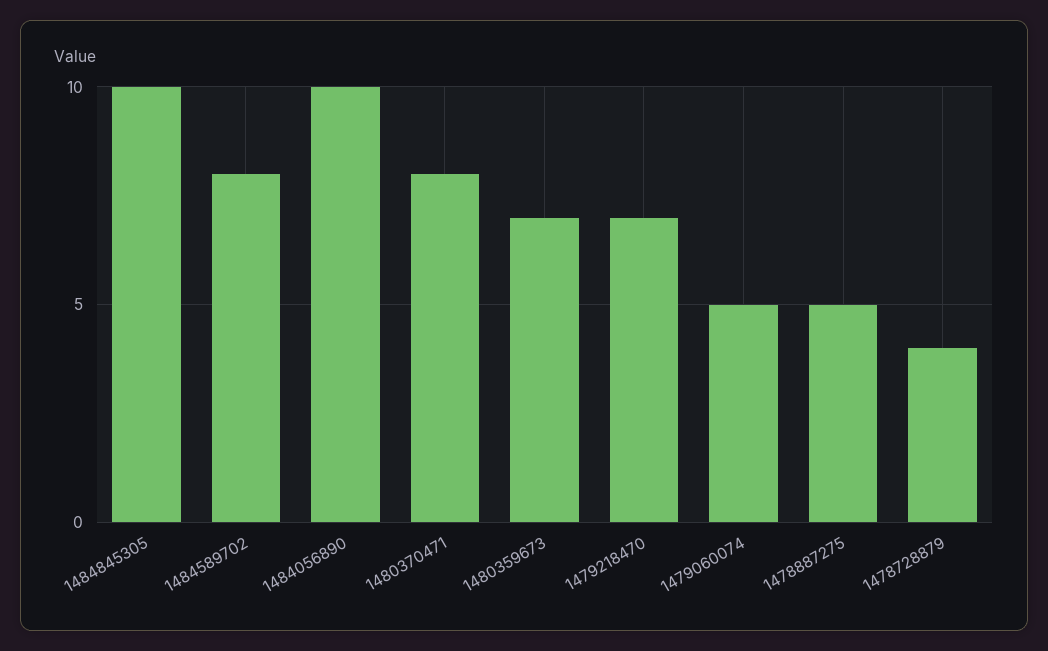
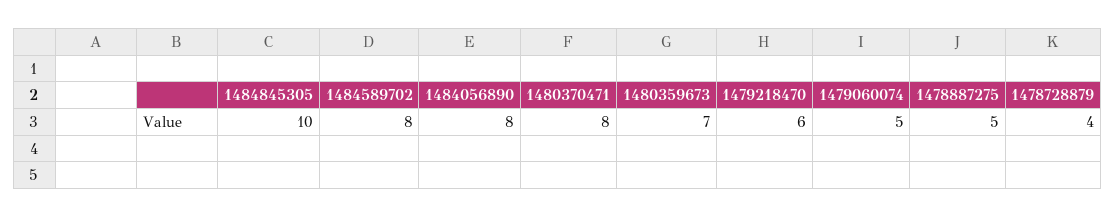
  {
    "1484845305": 10,
    "1484589702": 8,
-   "1484056890": 10,
+   "1484056890": 8,
    "1480370471": 8,
    "1480359673": 7,
-   "1479218470": 7,
+   "1479218470": 6,
    "1479060074": 5,
    "1478887275": 5,
    "1478728879": 4
  }

